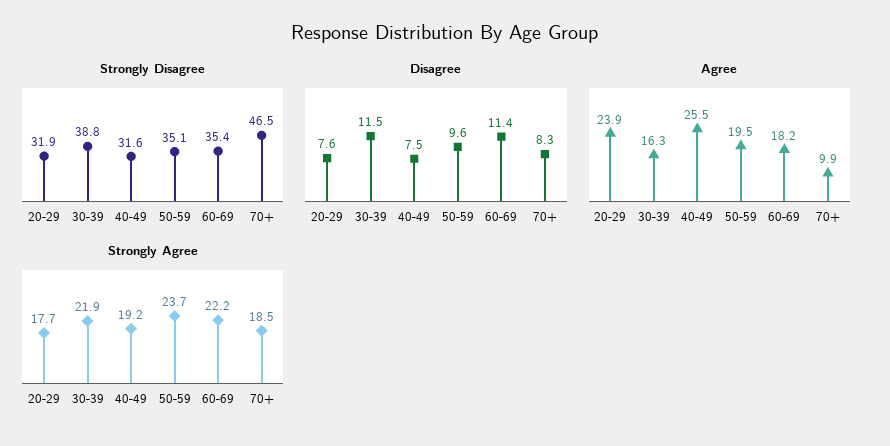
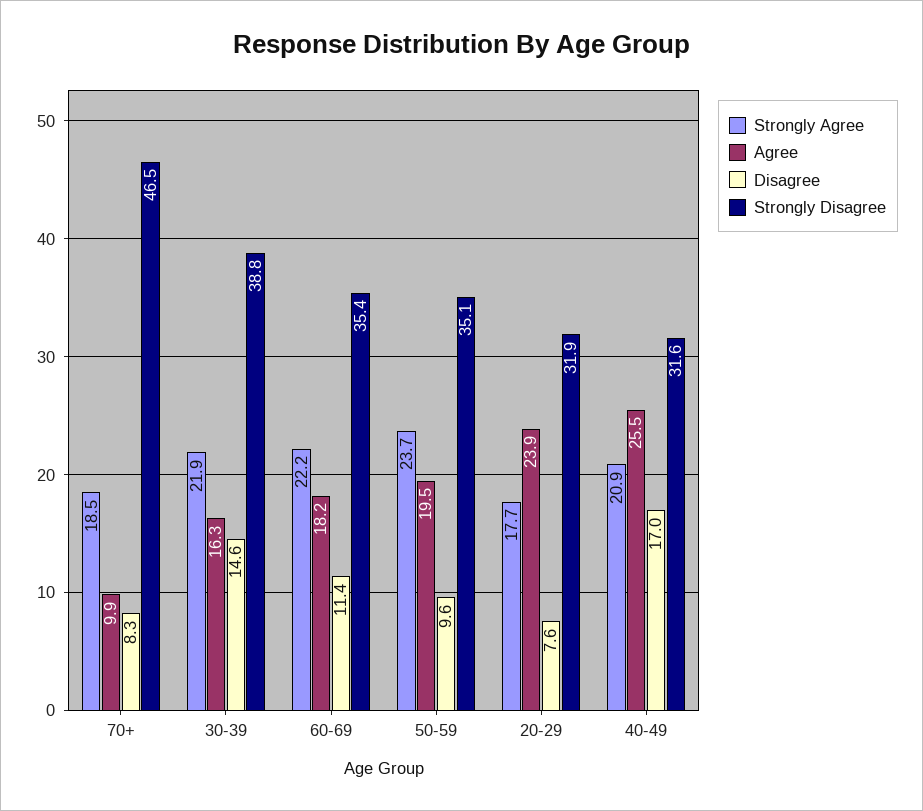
  {
    "Strongly Disagree": {
      "20-29": 31.9,
      "30-39": 38.8,
      "40-49": 31.6,
      "50-59": 35.1,
      "60-69": 35.4,
      "70+": 46.5
    },
    "Disagree": {
      "20-29": 7.6,
-     "30-39": 11.5,
+     "30-39": 14.6,
-     "40-49": 7.5,
+     "40-49": 17,
      "50-59": 9.6,
      "60-69": 11.4,
      "70+": 8.3
    },
    "Agree": {
      "20-29": 23.9,
      "30-39": 16.3,
      "40-49": 25.5,
      "50-59": 19.5,
      "60-69": 18.2,
      "70+": 9.9
    },
    "Strongly Agree": {
      "20-29": 17.7,
      "30-39": 21.9,
-     "40-49": 19.2,
+     "40-49": 20.9,
      "50-59": 23.7,
      "60-69": 22.2,
      "70+": 18.5
    }
  }

